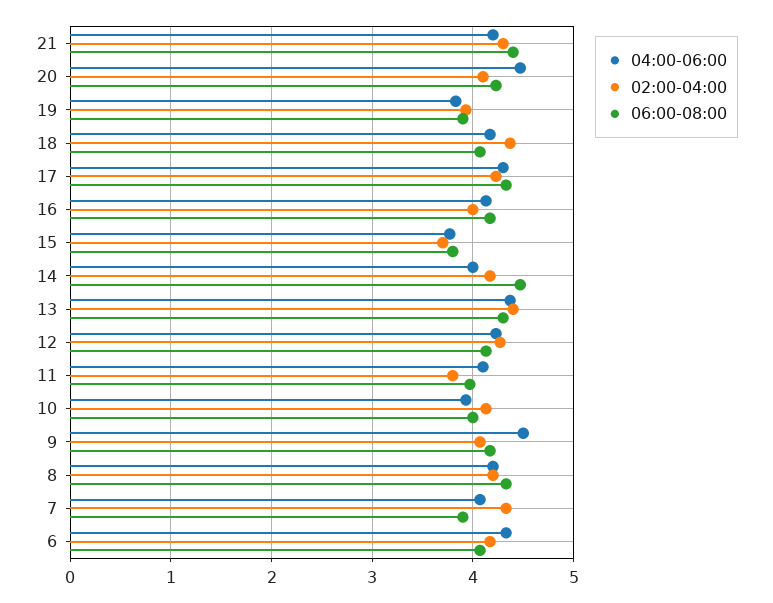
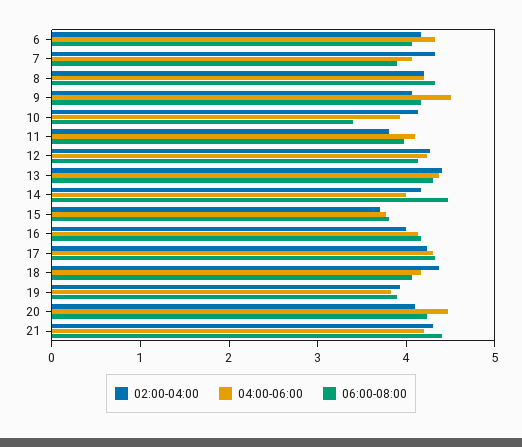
  {
    "04:00-06:00": {
      "21": 4.2,
      "20": 4.5,
      "19": 3.8,
      "18": 4.2,
      "17": 4.3,
      "16": 4.1,
      "15": 3.8,
      "14": 4,
      "13": 4.4,
      "12": 4.2,
      "11": 4.1,
      "10": 3.9,
      "9": 4.5,
      "8": 4.2,
      "7": 4.1,
      "6": 4.3
    },
    "02:00-04:00": {
      "21": 4.3,
      "20": 4.1,
      "19": 3.9,
      "18": 4.4,
      "17": 4.2,
      "16": 4,
      "15": 3.7,
      "14": 4.2,
      "13": 4.4,
      "12": 4.3,
      "11": 3.8,
      "10": 4.1,
      "9": 4.1,
      "8": 4.2,
      "7": 4.3,
      "6": 4.2
    },
    "06:00-08:00": {
      "21": 4.4,
      "20": 4.2,
      "19": 3.9,
      "18": 4.1,
      "17": 4.3,
      "16": 4.2,
      "15": 3.8,
      "14": 4.5,
      "13": 4.3,
      "12": 4.1,
      "11": 4,
-     "10": 4,
+     "10": 3.4,
      "9": 4.2,
      "8": 4.3,
      "7": 3.9,
      "6": 4.1
    }
  }

